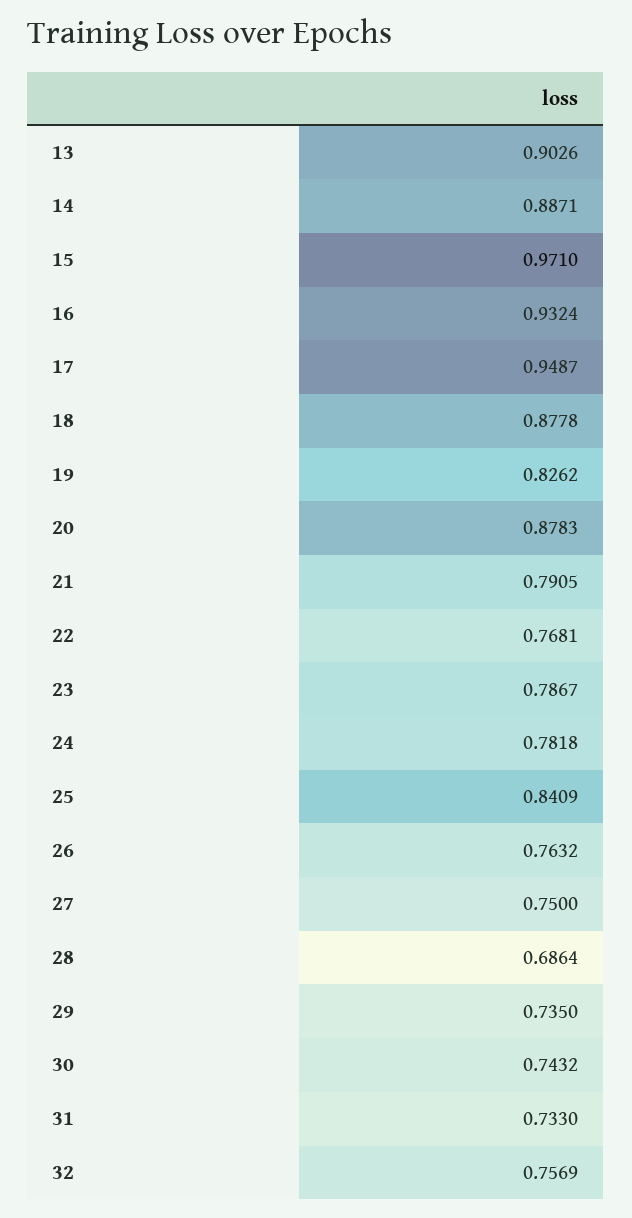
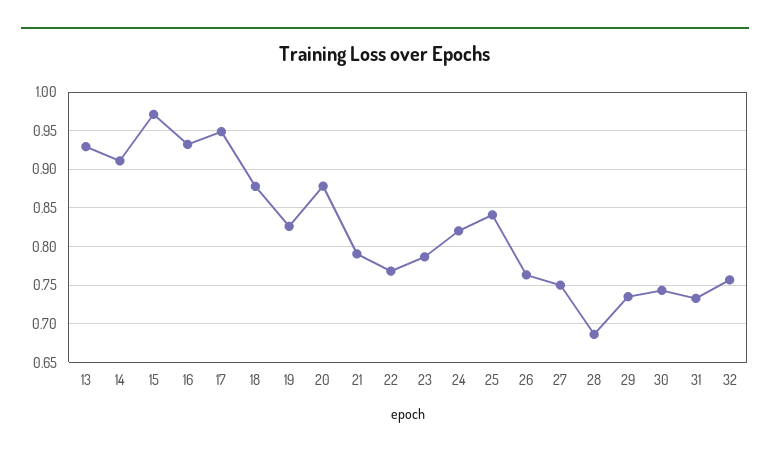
  {
-   "13": 0.9026,
+   "13": 0.93,
-   "14": 0.8871,
+   "14": 0.91,
    "15": 0.971,
    "16": 0.9324,
    "17": 0.9487,
    "18": 0.8778,
    "19": 0.8262,
    "20": 0.8783,
    "21": 0.7905,
    "22": 0.7681,
    "23": 0.7867,
-   "24": 0.7818,
+   "24": 0.82,
    "25": 0.8409,
    "26": 0.7632,
    "27": 0.75,
    "28": 0.6864,
    "29": 0.735,
    "30": 0.7432,
    "31": 0.733,
    "32": 0.7569
  }

